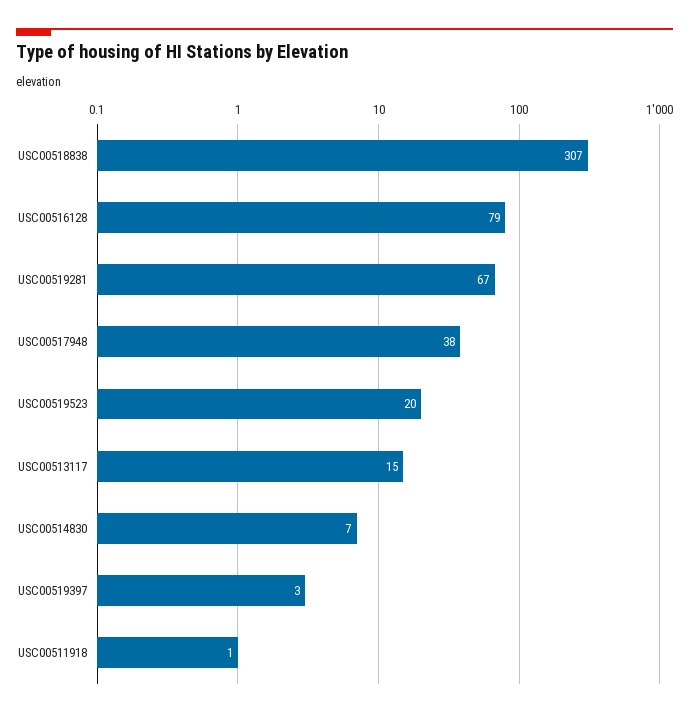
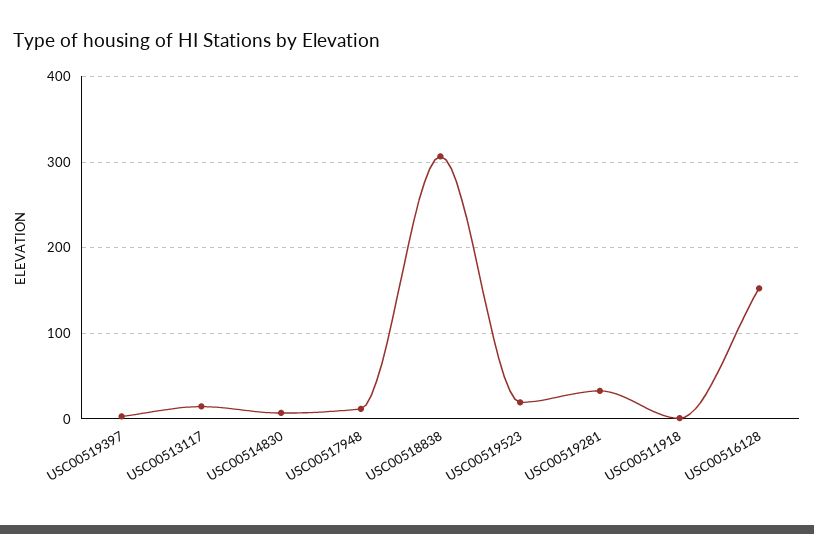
  {
    "USC00518838": 307,
-   "USC00516128": 79,
+   "USC00516128": 150,
-   "USC00519281": 67,
+   "USC00519281": 30,
-   "USC00517948": 38,
+   "USC00517948": 10,
    "USC00519523": 20,
    "USC00513117": 15,
    "USC00514830": 7,
    "USC00519397": 3,
    "USC00511918": 1
  }

